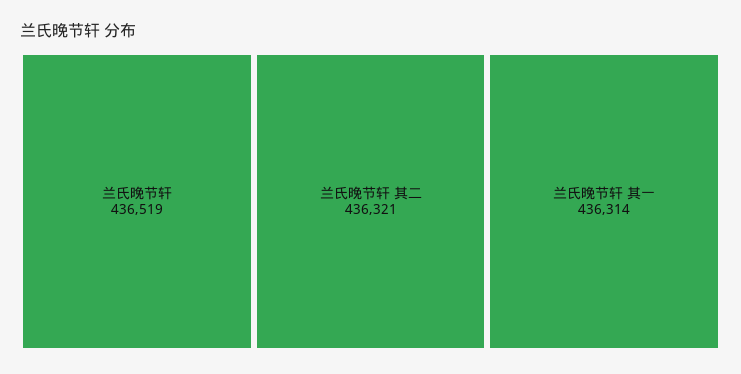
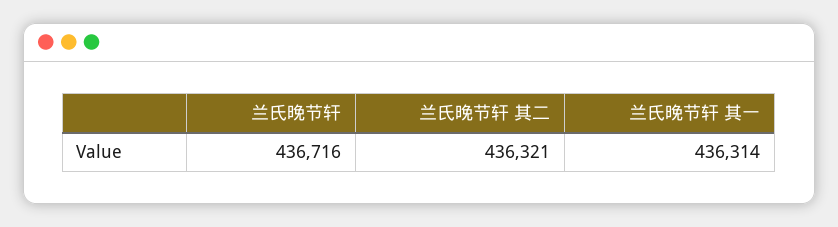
  {
-   "兰氏晚节轩": 436519,
+   "兰氏晚节轩": 436716,
    "兰氏晚节轩 其二": 436321,
    "兰氏晚节轩 其一": 436314
  }

